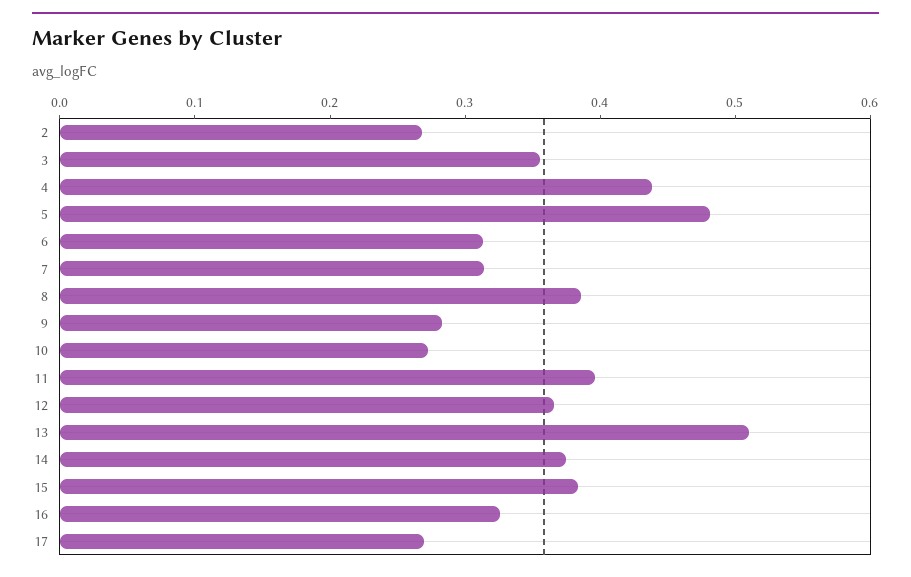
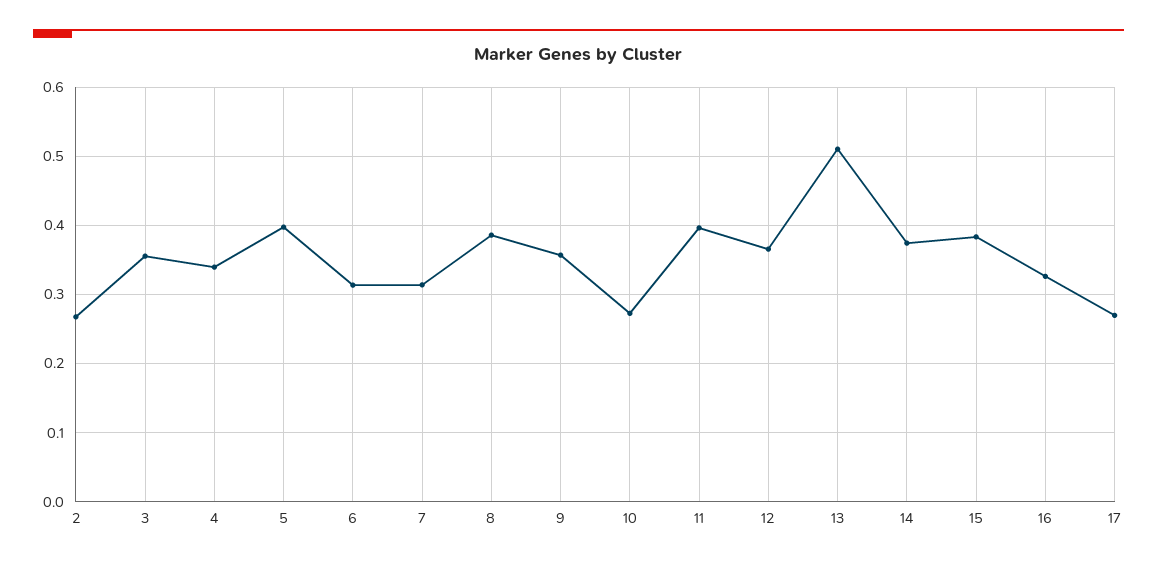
  {
    "2": 0.27,
    "3": 0.36,
-   "4": 0.44,
+   "4": 0.34,
-   "5": 0.48,
+   "5": 0.4,
    "6": 0.31,
    "7": 0.31,
    "8": 0.39,
-   "9": 0.28,
+   "9": 0.36,
    "10": 0.27,
    "11": 0.4,
    "12": 0.37,
    "13": 0.51,
    "14": 0.37,
    "15": 0.38,
    "16": 0.33,
    "17": 0.27
  }

